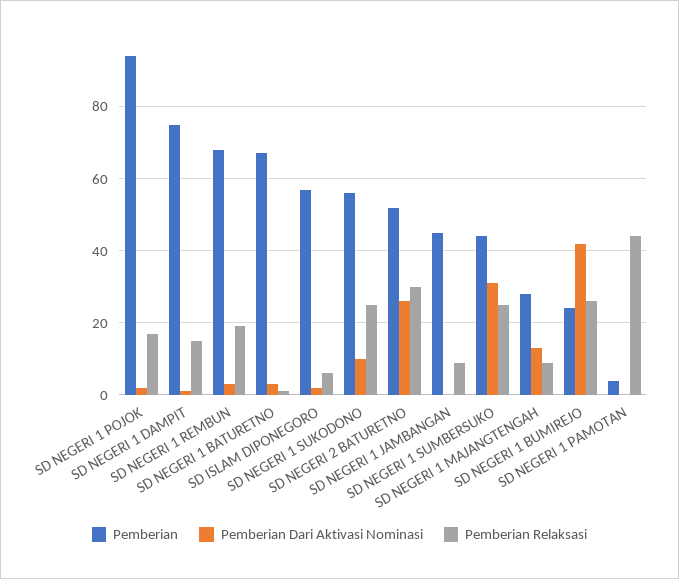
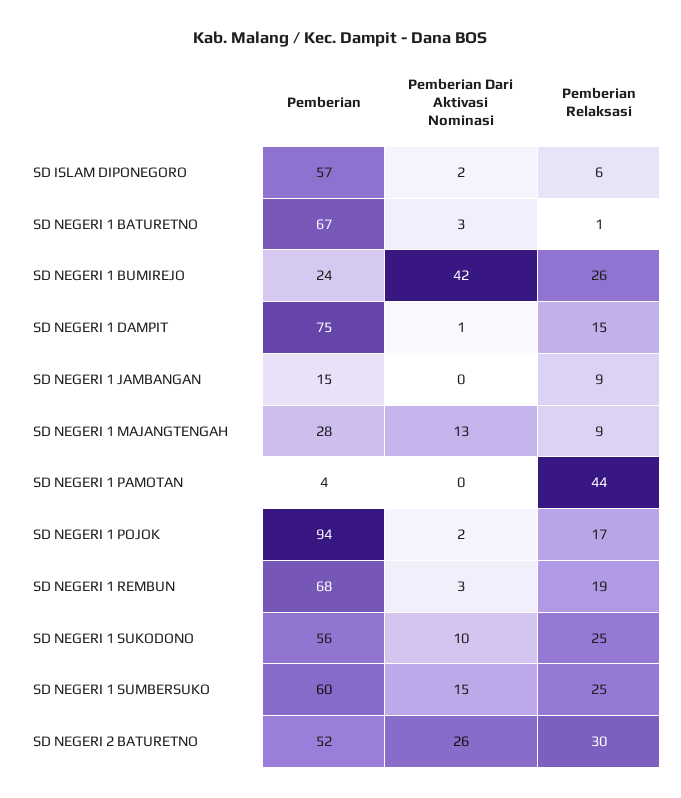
  {
    "Pemberian": {
      "SD NEGERI 1 POJOK": 94,
      "SD NEGERI 1 DAMPIT": 75,
      "SD NEGERI 1 REMBUN": 68,
      "SD NEGERI 1 BATURETNO": 67,
      "SD ISLAM DIPONEGORO": 57,
      "SD NEGERI 1 SUKODONO": 56,
      "SD NEGERI 2 BATURETNO": 52,
-     "SD NEGERI 1 JAMBANGAN": 45,
+     "SD NEGERI 1 JAMBANGAN": 15,
-     "SD NEGERI 1 SUMBERSUKO": 45,
+     "SD NEGERI 1 SUMBERSUKO": 60,
      "SD NEGERI 1 MAJANGTENGAH": 28,
      "SD NEGERI 1 BUMIREJO": 24,
      "SD NEGERI 1 PAMOTAN": 4
    },
    "Pemberian Dari Aktivasi Nominasi": {
      "SD NEGERI 1 POJOK": 2,
      "SD NEGERI 1 DAMPIT": 1,
      "SD NEGERI 1 REMBUN": 3,
      "SD NEGERI 1 BATURETNO": 3,
      "SD ISLAM DIPONEGORO": 2,
      "SD NEGERI 1 SUKODONO": 10,
      "SD NEGERI 2 BATURETNO": 26,
      "SD NEGERI 1 JAMBANGAN": 0,
-     "SD NEGERI 1 SUMBERSUKO": 30,
+     "SD NEGERI 1 SUMBERSUKO": 15,
      "SD NEGERI 1 MAJANGTENGAH": 13,
      "SD NEGERI 1 BUMIREJO": 42,
      "SD NEGERI 1 PAMOTAN": 0
    },
    "Pemberian Relaksasi": {
      "SD NEGERI 1 POJOK": 17,
      "SD NEGERI 1 DAMPIT": 15,
      "SD NEGERI 1 REMBUN": 19,
      "SD NEGERI 1 BATURETNO": 1,
      "SD ISLAM DIPONEGORO": 6,
      "SD NEGERI 1 SUKODONO": 25,
      "SD NEGERI 2 BATURETNO": 30,
      "SD NEGERI 1 JAMBANGAN": 9,
      "SD NEGERI 1 SUMBERSUKO": 25,
      "SD NEGERI 1 MAJANGTENGAH": 9,
      "SD NEGERI 1 BUMIREJO": 26,
      "SD NEGERI 1 PAMOTAN": 44
    }
  }

